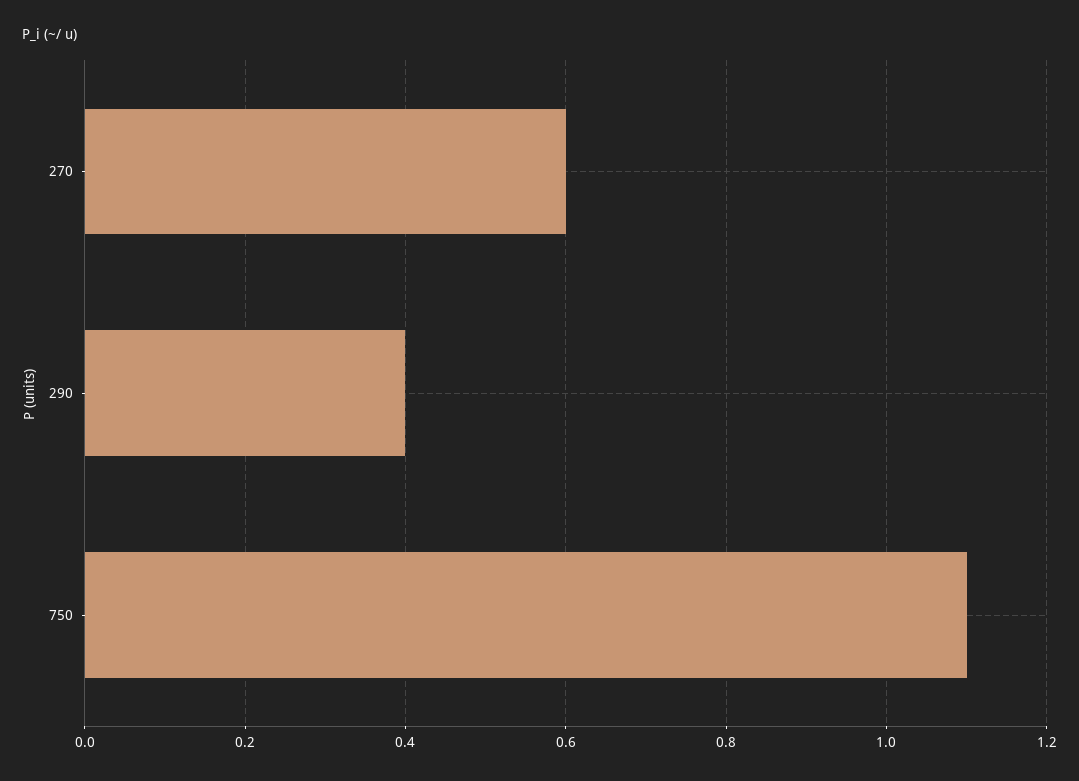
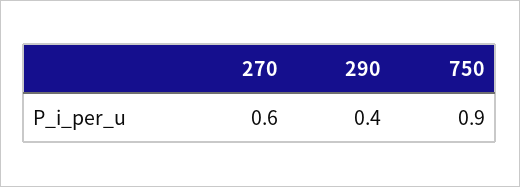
  {
    "270": 0.6,
    "290": 0.4,
-   "750": 1.1
+   "750": 0.9
  }

